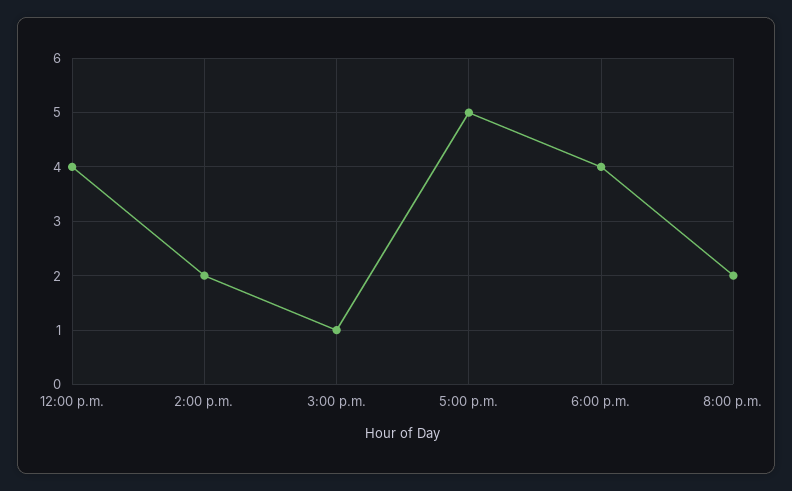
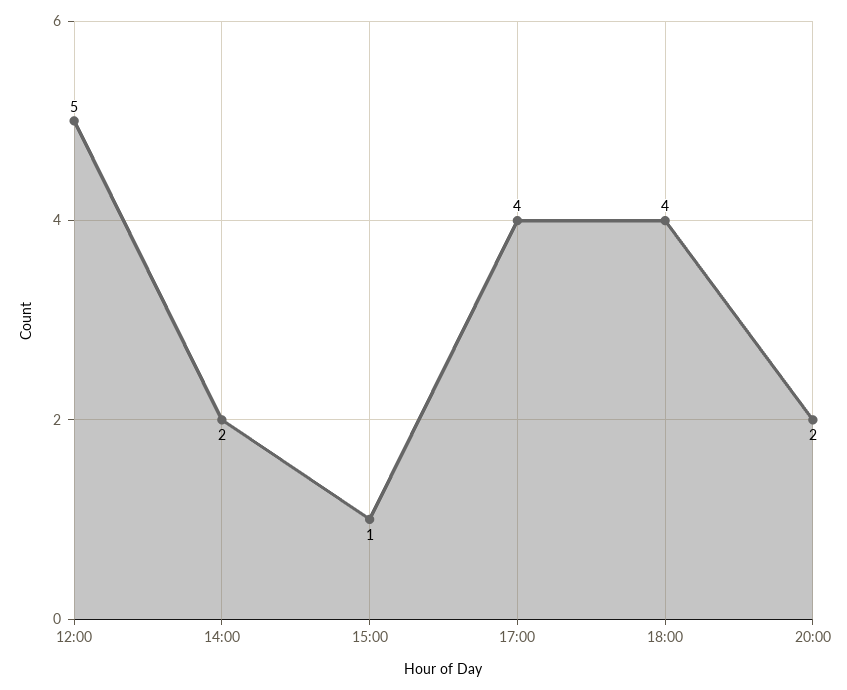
  {
-   "12:00 p.m.": 4,
+   "12:00 p.m.": 5,
    "2:00 p.m.": 2,
    "3:00 p.m.": 1,
-   "5:00 p.m.": 5,
+   "5:00 p.m.": 4,
    "6:00 p.m.": 4,
    "8:00 p.m.": 2
  }

